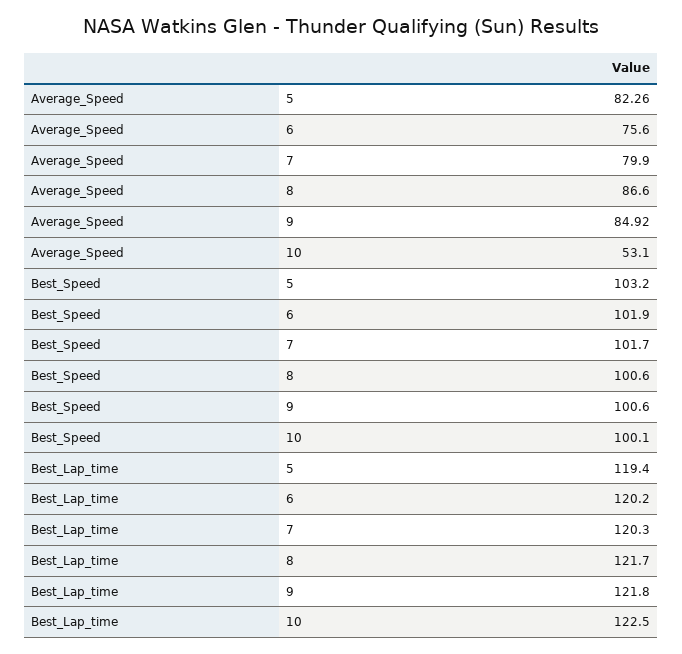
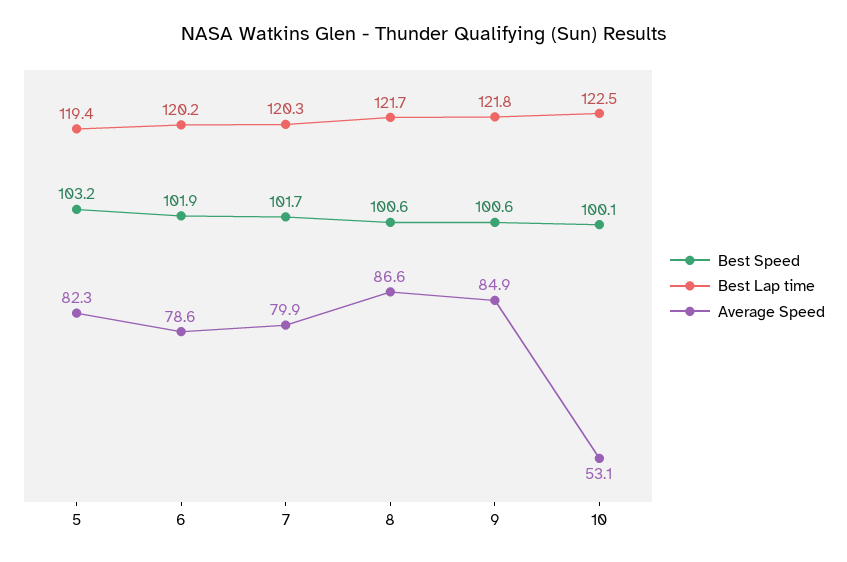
  {
    "Average_Speed": {
      "5": 82.26,
-     "6": 75.6,
+     "6": 78.6,
      "7": 79.9,
      "8": 86.6,
      "9": 84.92,
      "10": 53.1
    },
    "Best_Speed": {
      "5": 103.2,
      "6": 101.9,
      "7": 101.7,
      "8": 100.6,
      "9": 100.6,
      "10": 100.1
    },
    "Best_Lap_time": {
      "5": 119.4,
      "6": 120.2,
      "7": 120.3,
      "8": 121.7,
      "9": 121.8,
      "10": 122.5
    }
  }

